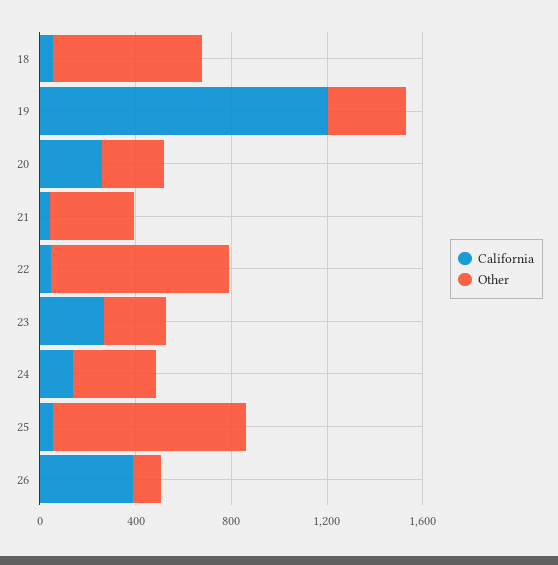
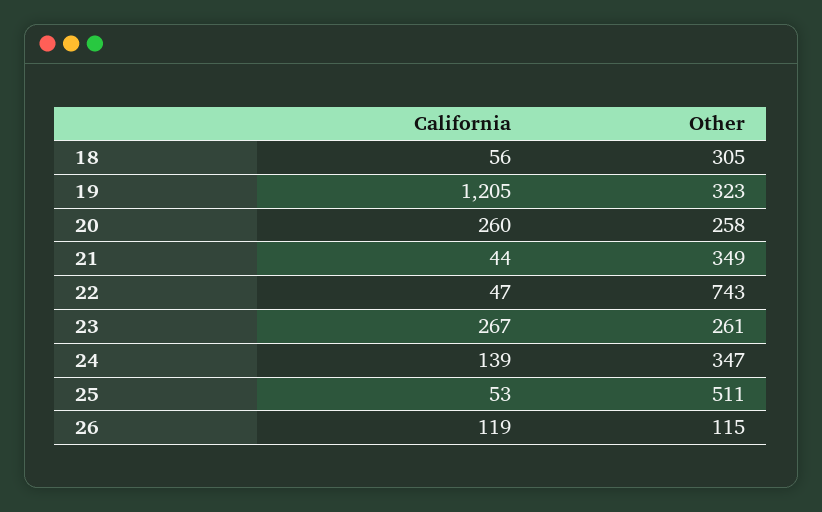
  {
    "California": {
      "18": 56,
      "19": 1205,
      "20": 260,
      "21": 44,
      "22": 47,
      "23": 267,
      "24": 139,
      "25": 53,
-     "26": 400
+     "26": 119
    },
    "Other": {
-     "18": 600,
+     "18": 305,
      "19": 323,
      "20": 258,
      "21": 349,
      "22": 743,
      "23": 261,
      "24": 347,
-     "25": 800,
+     "25": 511,
      "26": 115
    }
  }

